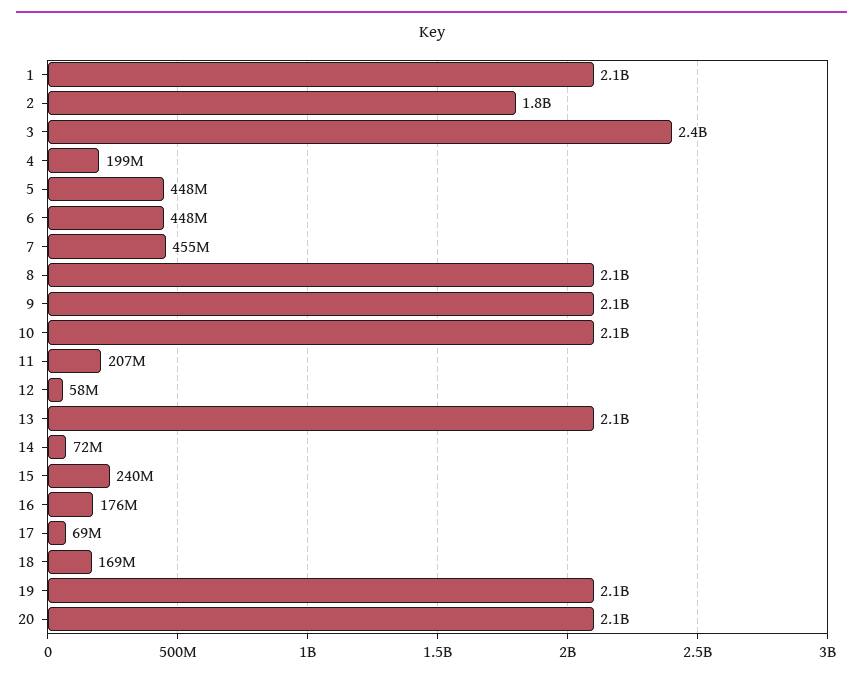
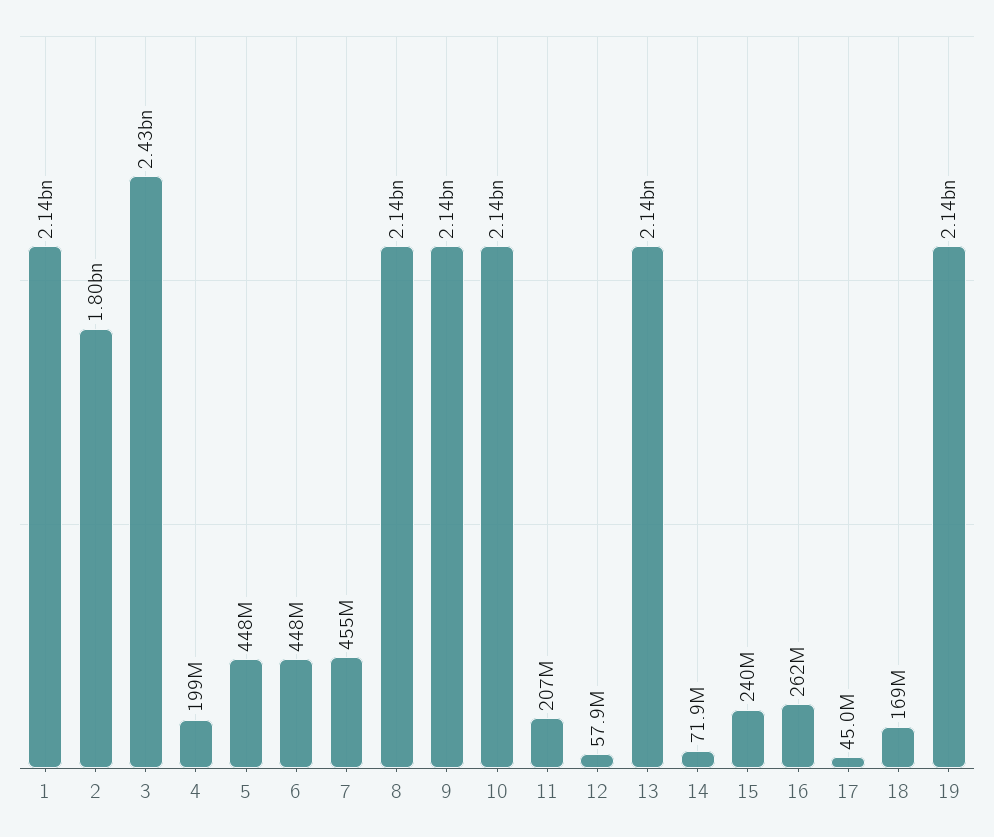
  {
    "1": 2140000000,
    "2": 1800000000,
    "3": 2430000000,
    "4": 199000000,
    "5": 448000000,
    "6": 448000000,
    "7": 455000000,
    "8": 2140000000,
    "9": 2140000000,
    "10": 2140000000,
    "11": 207000000,
    "12": 57900000,
    "13": 2140000000,
    "14": 71900000,
    "15": 240000000,
-   "16": 176000000,
+   "16": 262000000,
-   "17": 69000000,
+   "17": 45000000,
    "18": 169000000,
-   "19": 2140000000,
+   "19": 2140000000
-   "20": 2100000000
  }

